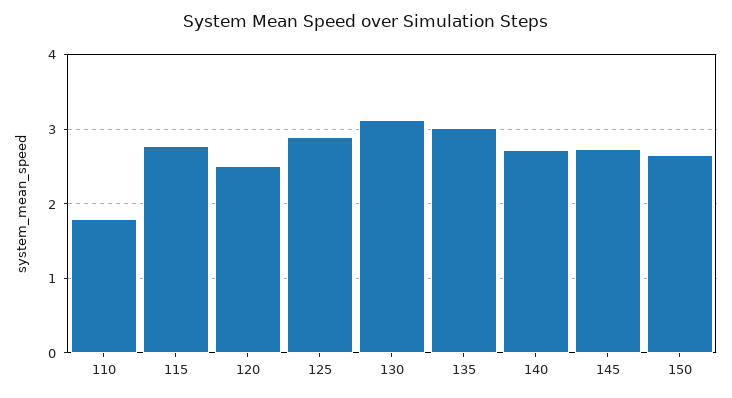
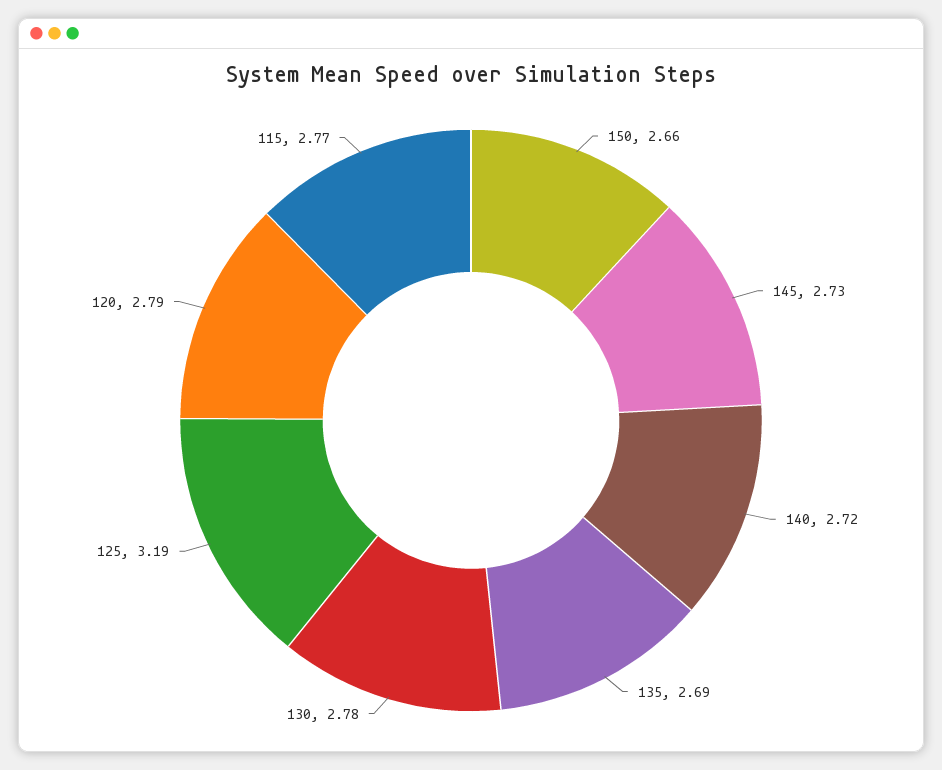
  {
-   "110": 1.8,
    "115": 2.77,
-   "120": 2.5,
+   "120": 2.79,
-   "125": 2.9,
+   "125": 3.19,
-   "130": 3.1,
+   "130": 2.78,
-   "135": 3,
+   "135": 2.69,
    "140": 2.72,
    "145": 2.73,
    "150": 2.66
  }

